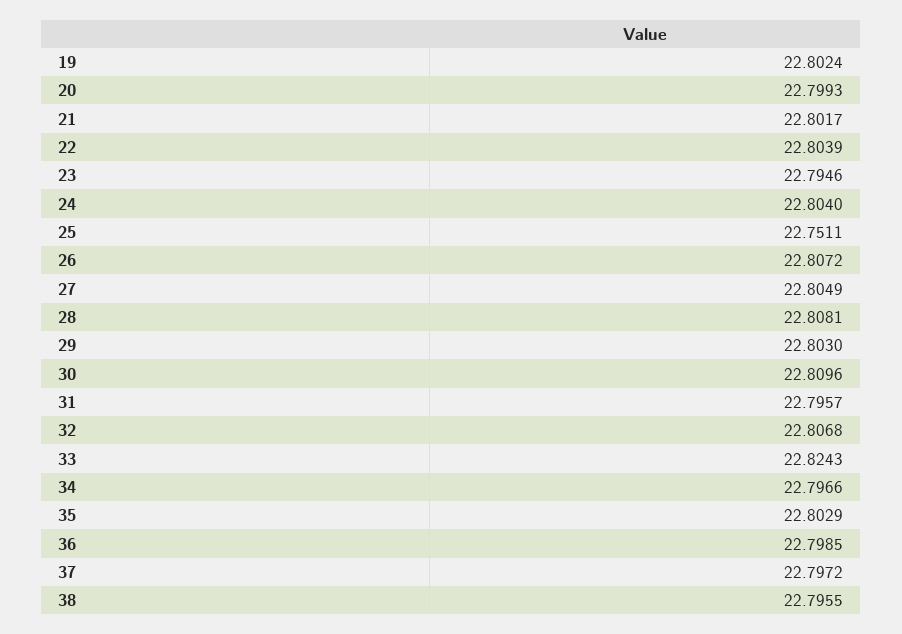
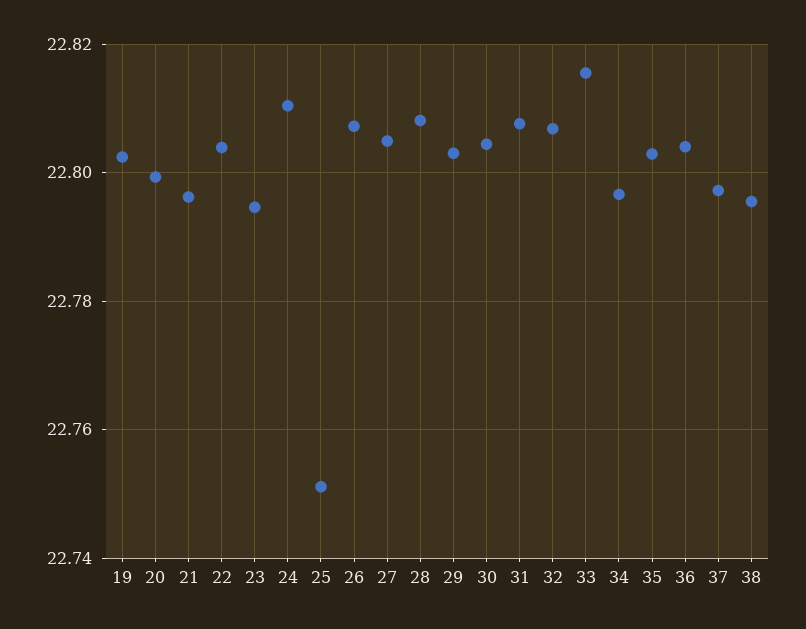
  {
    "19": 22.8024,
    "20": 22.7993,
-   "21": 22.8017,
+   "21": 22.796,
    "22": 22.8039,
    "23": 22.7946,
-   "24": 22.804,
+   "24": 22.81,
    "25": 22.7511,
    "26": 22.8072,
    "27": 22.8049,
    "28": 22.8081,
    "29": 22.803,
-   "30": 22.8096,
+   "30": 22.804,
-   "31": 22.7957,
+   "31": 22.808,
    "32": 22.8068,
-   "33": 22.8243,
+   "33": 22.816,
    "34": 22.7966,
    "35": 22.8029,
-   "36": 22.7985,
+   "36": 22.804,
    "37": 22.7972,
    "38": 22.7955
  }

